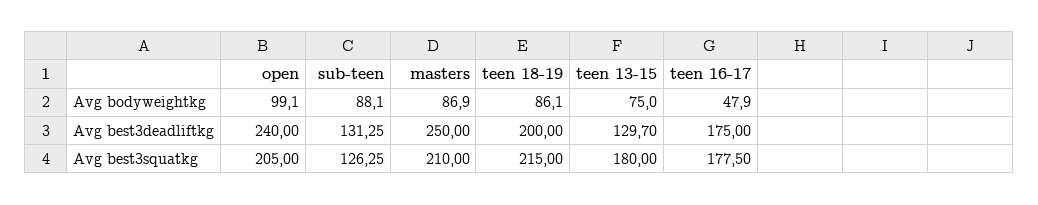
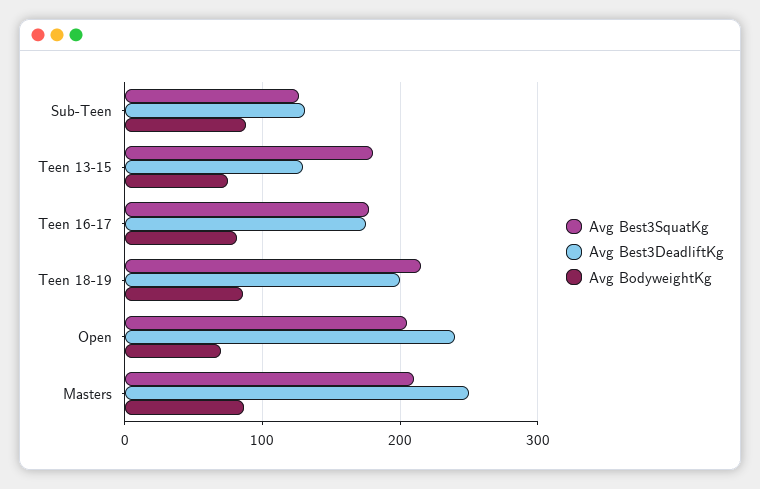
  {
    "Avg bodyweightkg": {
-     "open": 99.1,
+     "open": 70,
      "sub-teen": 88.1,
      "masters": 86.9,
      "teen 18-19": 86.1,
      "teen 13-15": 75,
-     "teen 16-17": 47.9
+     "teen 16-17": 80
    },
    "Avg best3deadliftkg": {
      "open": 240,
      "sub-teen": 131.25,
      "masters": 250,
      "teen 18-19": 200,
      "teen 13-15": 129.7,
      "teen 16-17": 175
    },
    "Avg best3squatkg": {
      "open": 205,
      "sub-teen": 126.25,
      "masters": 210,
      "teen 18-19": 215,
      "teen 13-15": 180,
      "teen 16-17": 177.5
    }
  }

